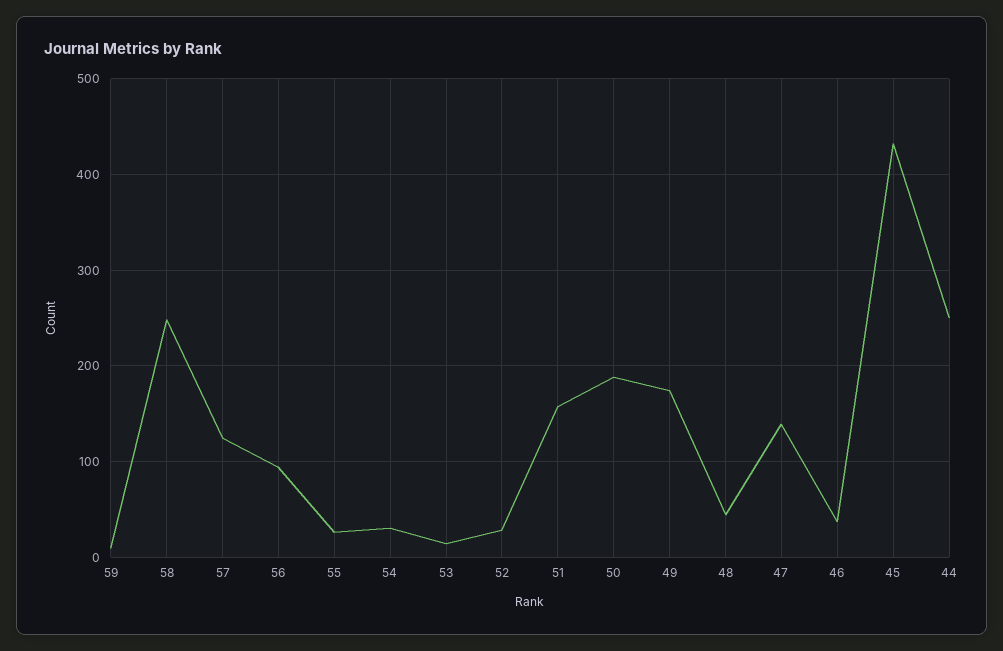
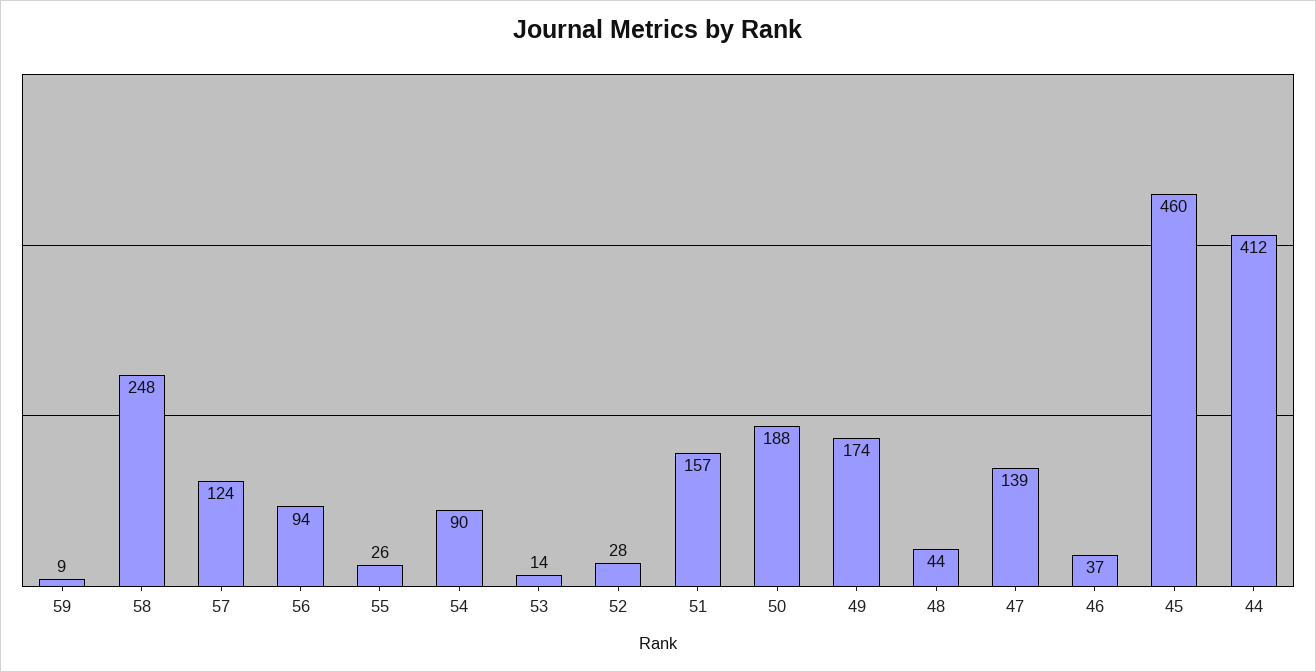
  {
    "59": 9,
    "58": 248,
    "57": 124,
    "56": 94,
    "55": 26,
-   "54": 30,
+   "54": 90,
    "53": 14,
    "52": 28,
    "51": 157,
    "50": 188,
    "49": 174,
    "48": 44,
    "47": 139,
    "46": 37,
-   "45": 430,
+   "45": 460,
-   "44": 250
+   "44": 412
  }

